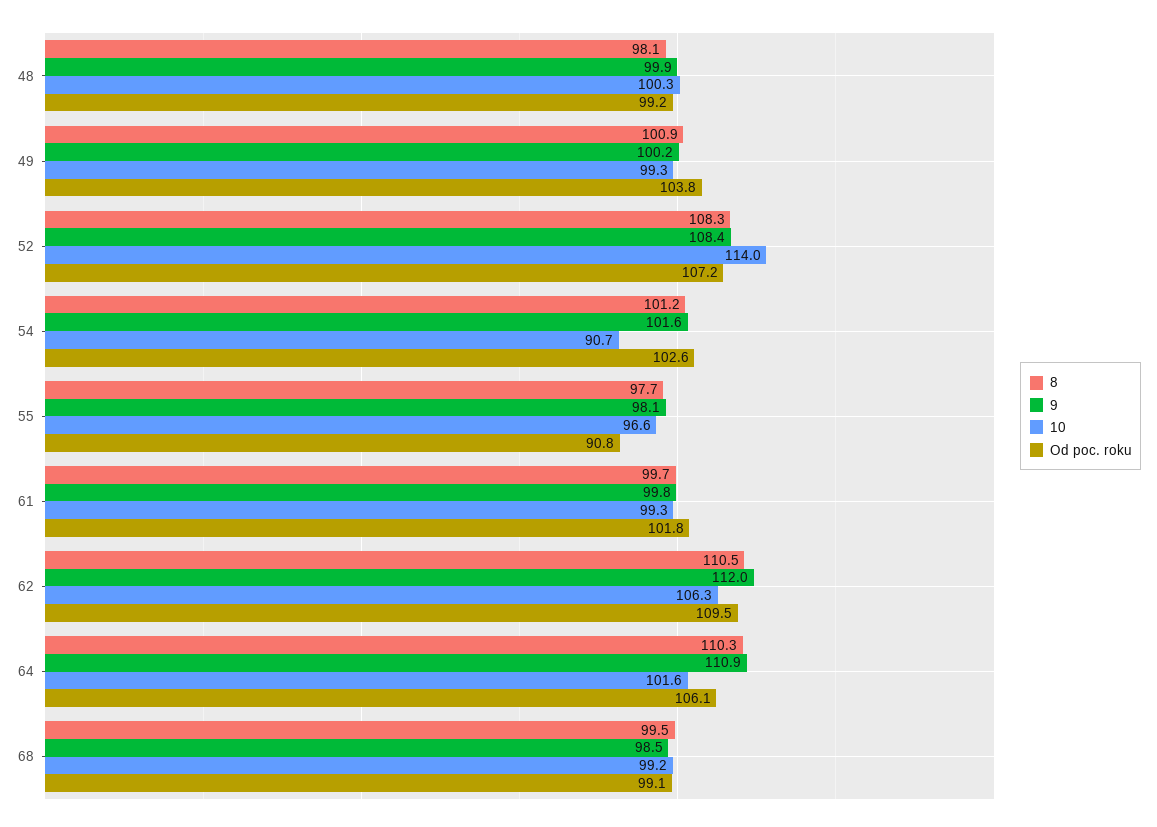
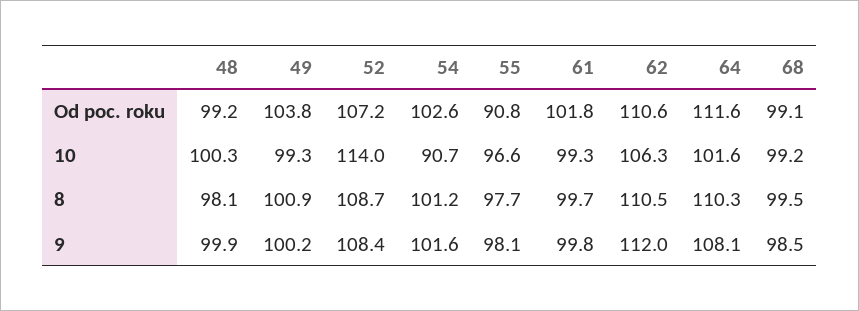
  {
    "8": {
      "48": 98.1,
      "49": 100.9,
-     "52": 108.3,
+     "52": 108.7,
      "54": 101.2,
      "55": 97.7,
      "61": 99.7,
      "62": 110.5,
      "64": 110.3,
      "68": 99.5
    },
    "9": {
      "48": 99.9,
      "49": 100.2,
      "52": 108.4,
      "54": 101.6,
      "55": 98.1,
      "61": 99.8,
      "62": 112,
-     "64": 110.9,
+     "64": 108.1,
      "68": 98.5
    },
    "10": {
      "48": 100.3,
      "49": 99.3,
      "52": 114,
      "54": 90.7,
      "55": 96.6,
      "61": 99.3,
      "62": 106.3,
      "64": 101.6,
      "68": 99.2
    },
    "Od poc. roku": {
      "48": 99.2,
      "49": 103.8,
      "52": 107.2,
      "54": 102.6,
      "55": 90.8,
      "61": 101.8,
-     "62": 109.5,
+     "62": 110.6,
-     "64": 106.1,
+     "64": 111.6,
      "68": 99.1
    }
  }

